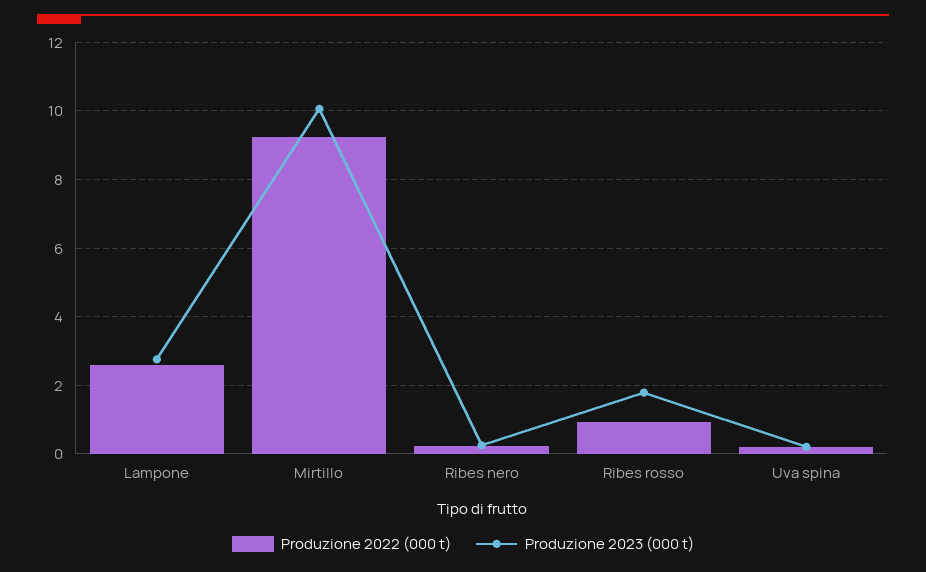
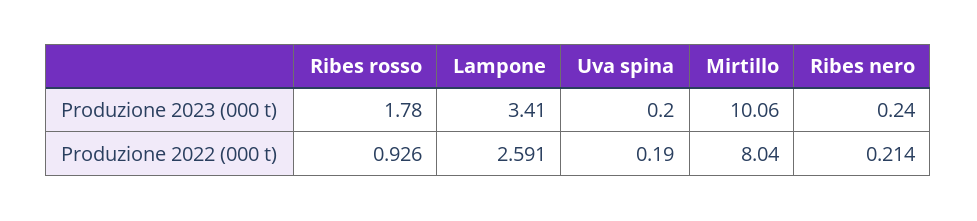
  {
    "Produzione 2022 (000 t)": {
      "Lampone": 2.591,
-     "Mirtillo": 9.2,
+     "Mirtillo": 8.04,
      "Ribes nero": 0.214,
      "Ribes rosso": 0.926,
      "Uva spina": 0.19
    },
    "Produzione 2023 (000 t)": {
-     "Lampone": 2.8,
+     "Lampone": 3.41,
      "Mirtillo": 10.06,
      "Ribes nero": 0.24,
      "Ribes rosso": 1.78,
      "Uva spina": 0.2
    }
  }

